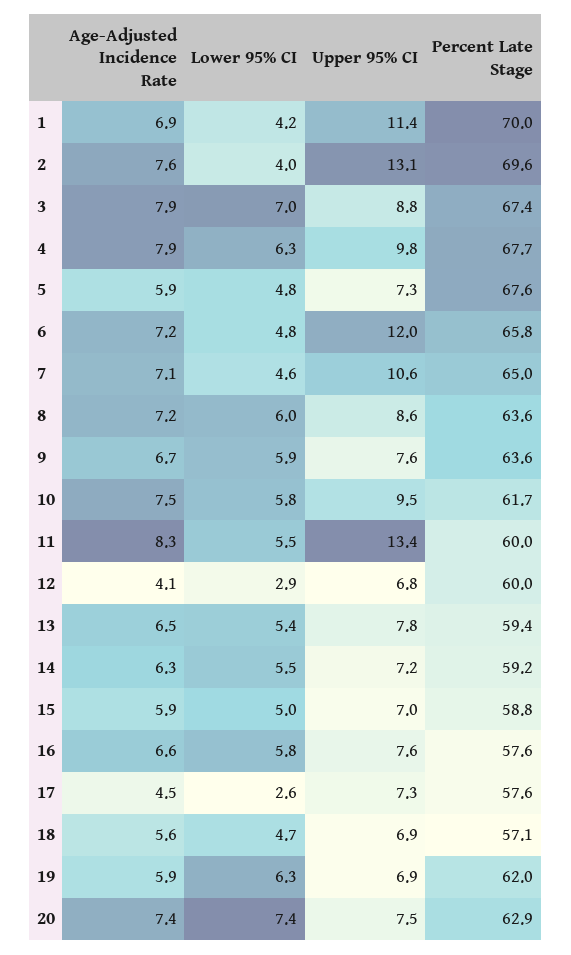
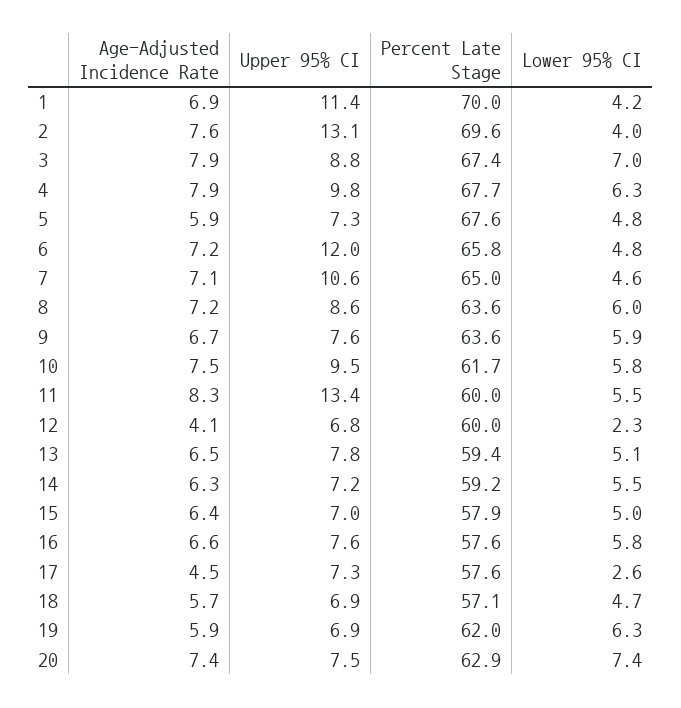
  {
    "Age-Adjusted Incidence Rate": {
      "1": 6.9,
      "2": 7.6,
      "3": 7.9,
      "4": 7.9,
      "5": 5.9,
      "6": 7.2,
      "7": 7.1,
      "8": 7.2,
      "9": 6.7,
      "10": 7.5,
      "11": 8.3,
      "12": 4.1,
      "13": 6.5,
      "14": 6.3,
-     "15": 5.9,
+     "15": 6.4,
      "16": 6.6,
      "17": 4.5,
-     "18": 5.6,
+     "18": 5.7,
      "19": 5.9,
      "20": 7.4
    },
    "Lower 95% CI": {
      "1": 4.2,
      "2": 4,
      "3": 7,
      "4": 6.3,
      "5": 4.8,
      "6": 4.8,
      "7": 4.6,
      "8": 6,
      "9": 5.9,
      "10": 5.8,
      "11": 5.5,
-     "12": 2.9,
+     "12": 2.3,
-     "13": 5.4,
+     "13": 5.1,
      "14": 5.5,
      "15": 5,
      "16": 5.8,
      "17": 2.6,
      "18": 4.7,
      "19": 6.3,
      "20": 7.4
    },
    "Upper 95% CI": {
      "1": 11.4,
      "2": 13.1,
      "3": 8.8,
      "4": 9.8,
      "5": 7.3,
      "6": 12,
      "7": 10.6,
      "8": 8.6,
      "9": 7.6,
      "10": 9.5,
      "11": 13.4,
      "12": 6.8,
      "13": 7.8,
      "14": 7.2,
      "15": 7,
      "16": 7.6,
      "17": 7.3,
      "18": 6.9,
      "19": 6.9,
      "20": 7.5
    },
    "Percent Late Stage": {
      "1": 70,
      "2": 69.6,
      "3": 67.4,
      "4": 67.7,
      "5": 67.6,
      "6": 65.8,
      "7": 65,
      "8": 63.6,
      "9": 63.6,
      "10": 61.7,
      "11": 60,
      "12": 60,
      "13": 59.4,
      "14": 59.2,
-     "15": 58.8,
+     "15": 57.9,
      "16": 57.6,
      "17": 57.6,
      "18": 57.1,
      "19": 62,
      "20": 62.9
    }
  }

